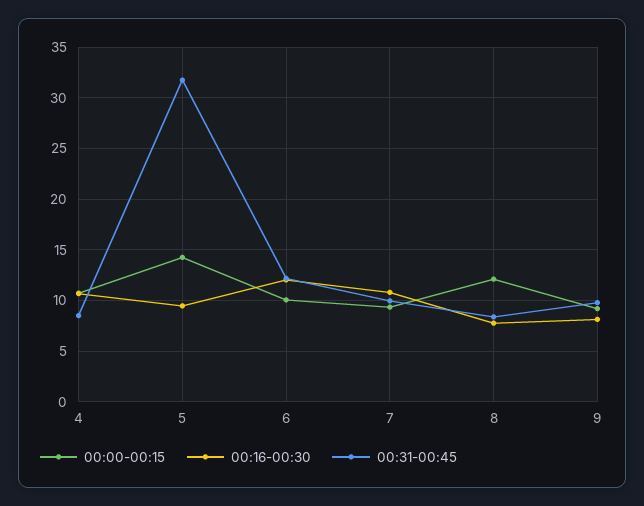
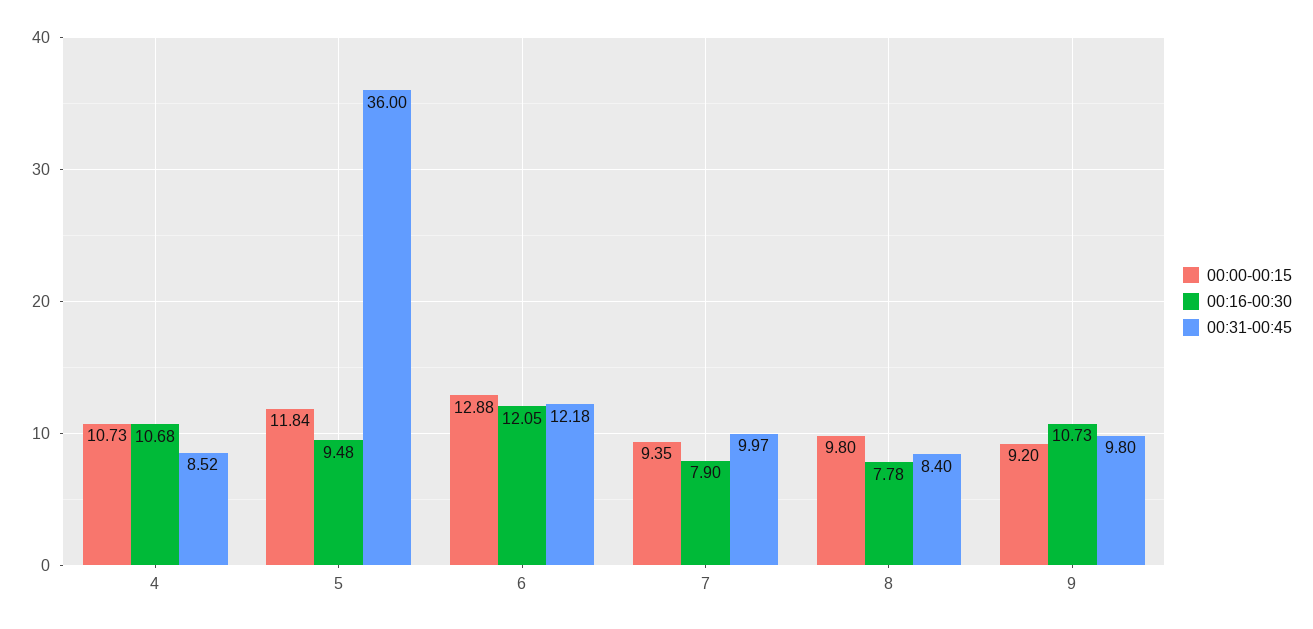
  {
    "00:00-00:15": {
      "4": 10.73,
-     "5": 14,
+     "5": 11.84,
-     "6": 10,
+     "6": 12.88,
      "7": 9.35,
-     "8": 12,
+     "8": 9.8,
      "9": 9.2
    },
    "00:16-00:30": {
      "4": 10.68,
      "5": 9.48,
      "6": 12.05,
-     "7": 11,
+     "7": 7.9,
      "8": 7.78,
-     "9": 8
+     "9": 10.73
    },
    "00:31-00:45": {
      "4": 8.52,
-     "5": 32,
+     "5": 36,
      "6": 12.18,
      "7": 9.97,
      "8": 8.4,
      "9": 9.8
    }
  }

